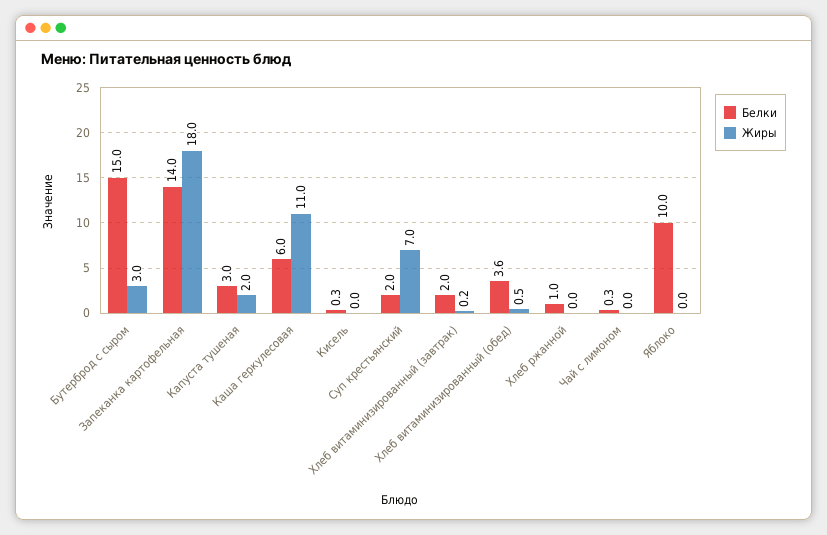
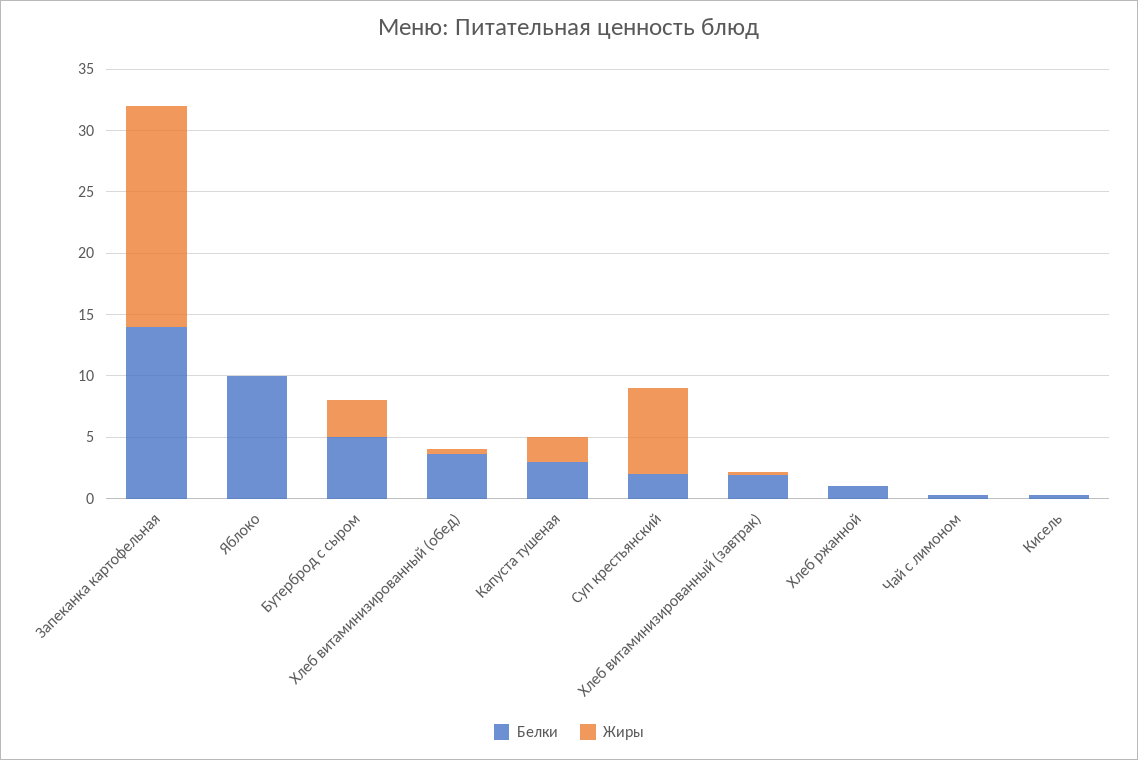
  {
    "Белки": {
-     "Бутерброд с сыром": 15,
+     "Бутерброд с сыром": 5,
      "Запеканка картофельная": 14,
      "Капуста тушеная": 3,
-     "Каша геркулесовая": 6,
      "Кисель": 0.3,
      "Суп крестьянский": 2,
      "Хлеб витаминизированный (завтрак)": 2,
      "Хлеб витаминизированный (обед)": 3.6,
      "Хлеб ржанной": 1,
      "Чай с лимоном": 0.3,
      "Яблоко": 10
    },
    "Жиры": {
      "Бутерброд с сыром": 3,
      "Запеканка картофельная": 18,
      "Капуста тушеная": 2,
-     "Каша геркулесовая": 11,
      "Кисель": 0,
      "Суп крестьянский": 7,
      "Хлеб витаминизированный (завтрак)": 0.2,
      "Хлеб витаминизированный (обед)": 0.5,
      "Хлеб ржанной": 0,
      "Чай с лимоном": 0,
      "Яблоко": 0
    }
  }

